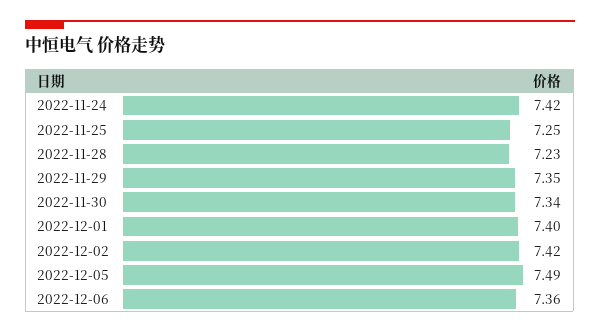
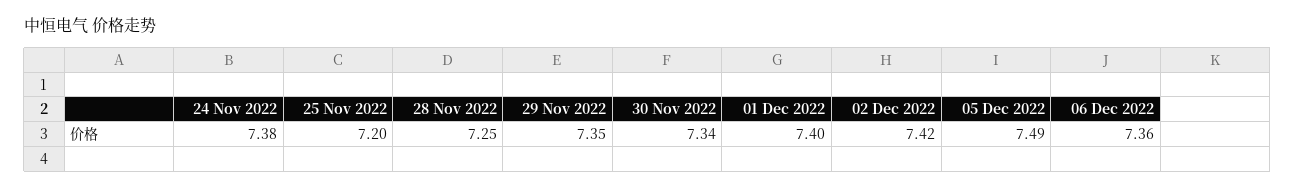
  {
-   "2022-11-24": 7.42,
+   "2022-11-24": 7.38,
-   "2022-11-25": 7.25,
+   "2022-11-25": 7.2,
-   "2022-11-28": 7.23,
+   "2022-11-28": 7.25,
    "2022-11-29": 7.35,
    "2022-11-30": 7.34,
    "2022-12-01": 7.4,
    "2022-12-02": 7.42,
    "2022-12-05": 7.49,
    "2022-12-06": 7.36
  }

